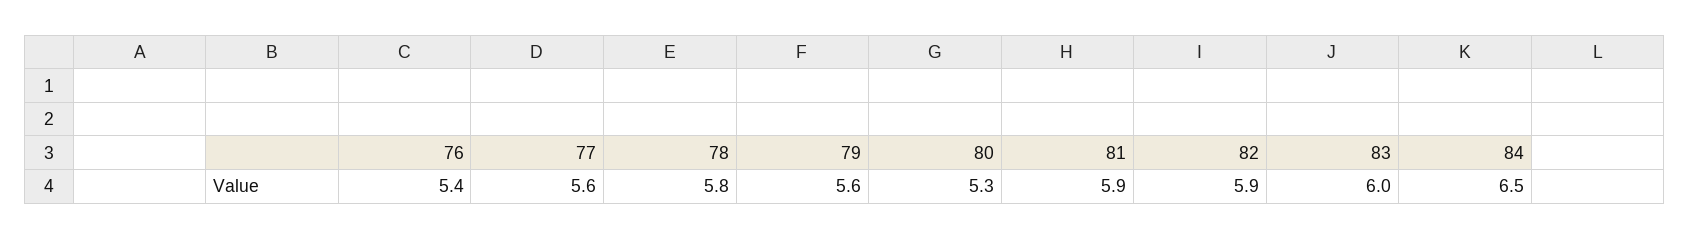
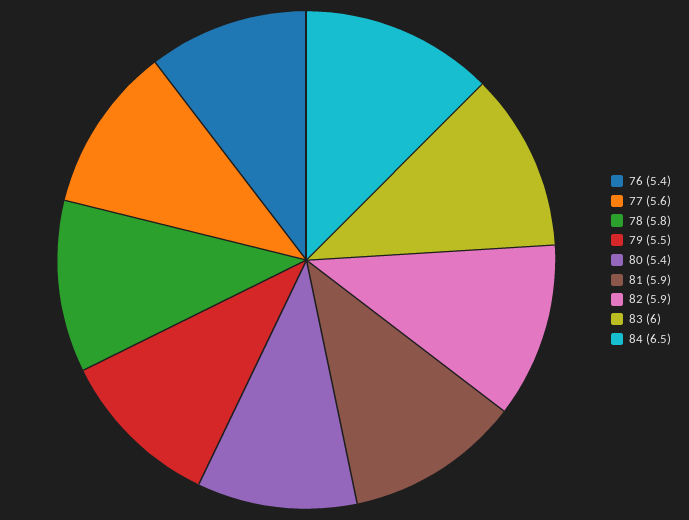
  {
    "76": 5.4,
    "77": 5.6,
    "78": 5.8,
-   "79": 5.6,
+   "79": 5.5,
-   "80": 5.3,
+   "80": 5.4,
    "81": 5.9,
    "82": 5.9,
    "83": 6,
    "84": 6.5
  }

